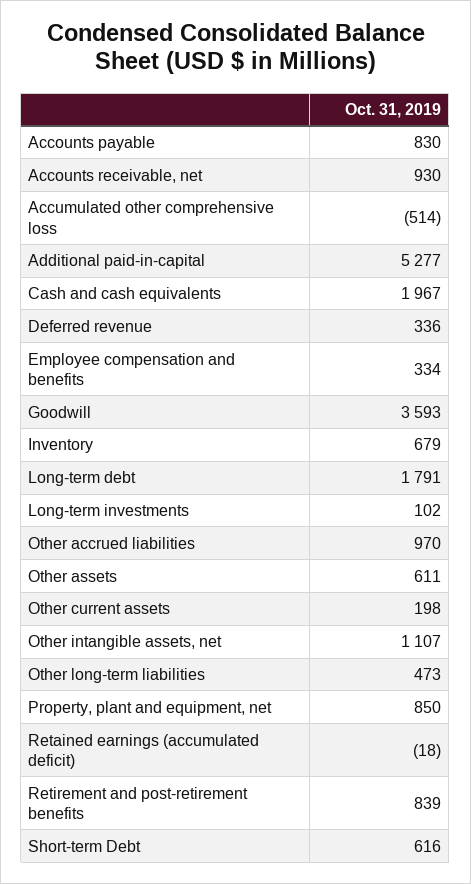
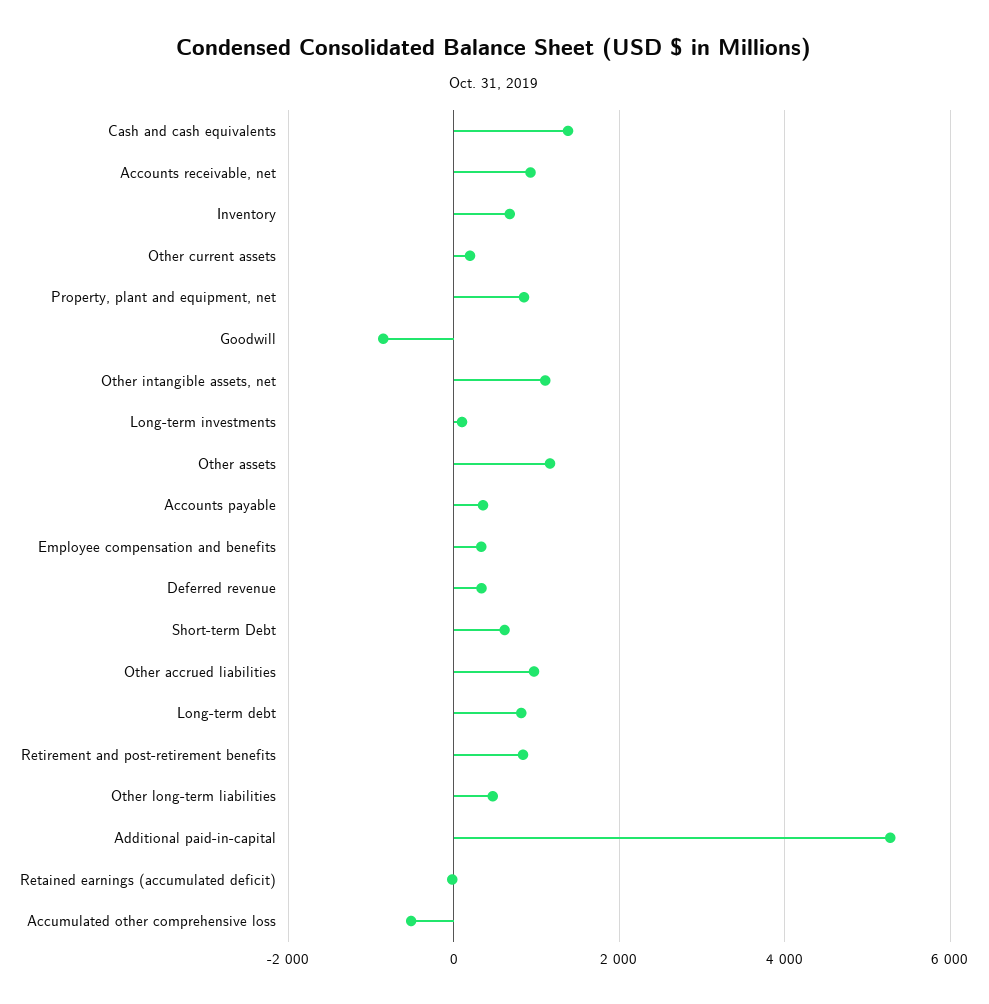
  {
-   "Accounts payable": 830,
+   "Accounts payable": 400,
    "Accounts receivable, net": 930,
    "Accumulated other comprehensive loss": -514,
    "Additional paid-in-capital": 5277,
-   "Cash and cash equivalents": 1967,
+   "Cash and cash equivalents": 1400,
    "Deferred revenue": 336,
    "Employee compensation and benefits": 334,
-   "Goodwill": 3593,
+   "Goodwill": -800,
    "Inventory": 679,
-   "Long-term debt": 1791,
+   "Long-term debt": 800,
    "Long-term investments": 102,
    "Other accrued liabilities": 970,
-   "Other assets": 611,
+   "Other assets": 1200,
    "Other current assets": 198,
    "Other intangible assets, net": 1107,
    "Other long-term liabilities": 473,
    "Property, plant and equipment, net": 850,
    "Retained earnings (accumulated deficit)": -18,
    "Retirement and post-retirement benefits": 839,
    "Short-term Debt": 616
  }

